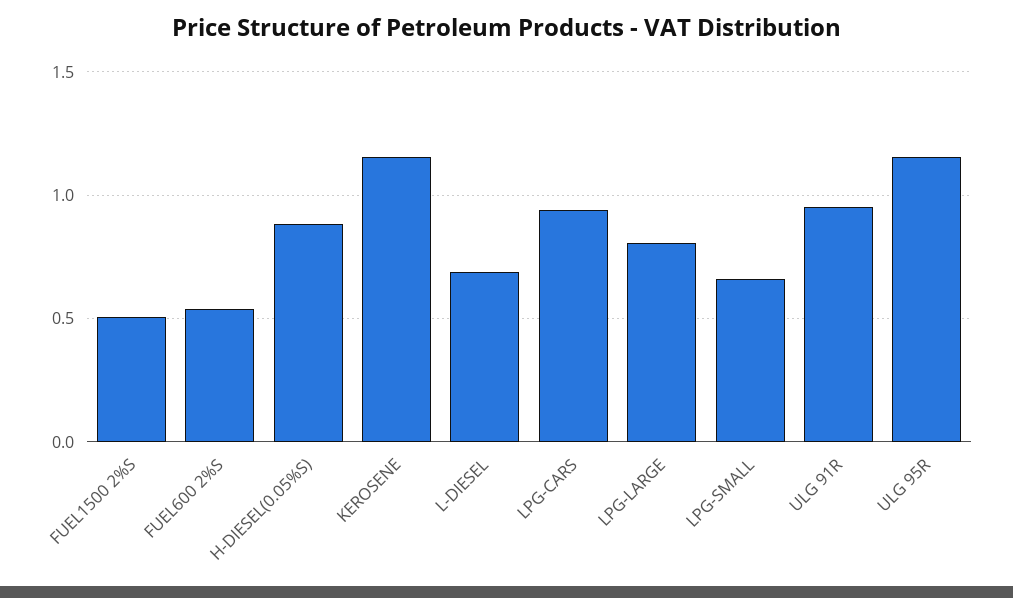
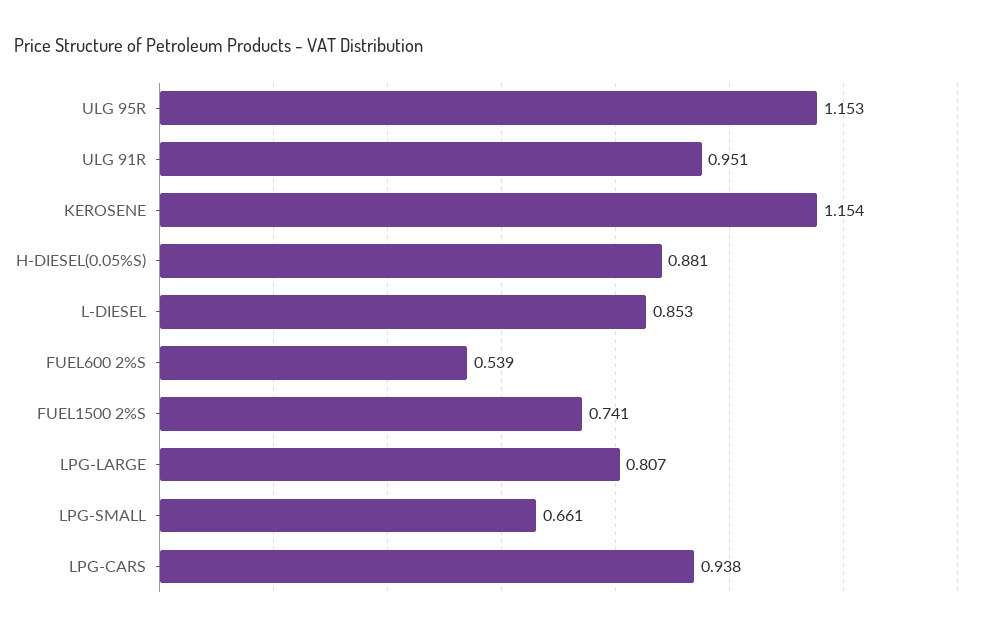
  {
-   "FUEL1500 2%S": 0.5,
+   "FUEL1500 2%S": 0.741,
    "FUEL600 2%S": 0.539,
    "H-DIESEL(0.05%S)": 0.881,
    "KEROSENE": 1.154,
-   "L-DIESEL": 0.7,
+   "L-DIESEL": 0.853,
    "LPG-CARS": 0.938,
    "LPG-LARGE": 0.807,
    "LPG-SMALL": 0.661,
    "ULG 91R": 0.951,
    "ULG 95R": 1.153
  }

